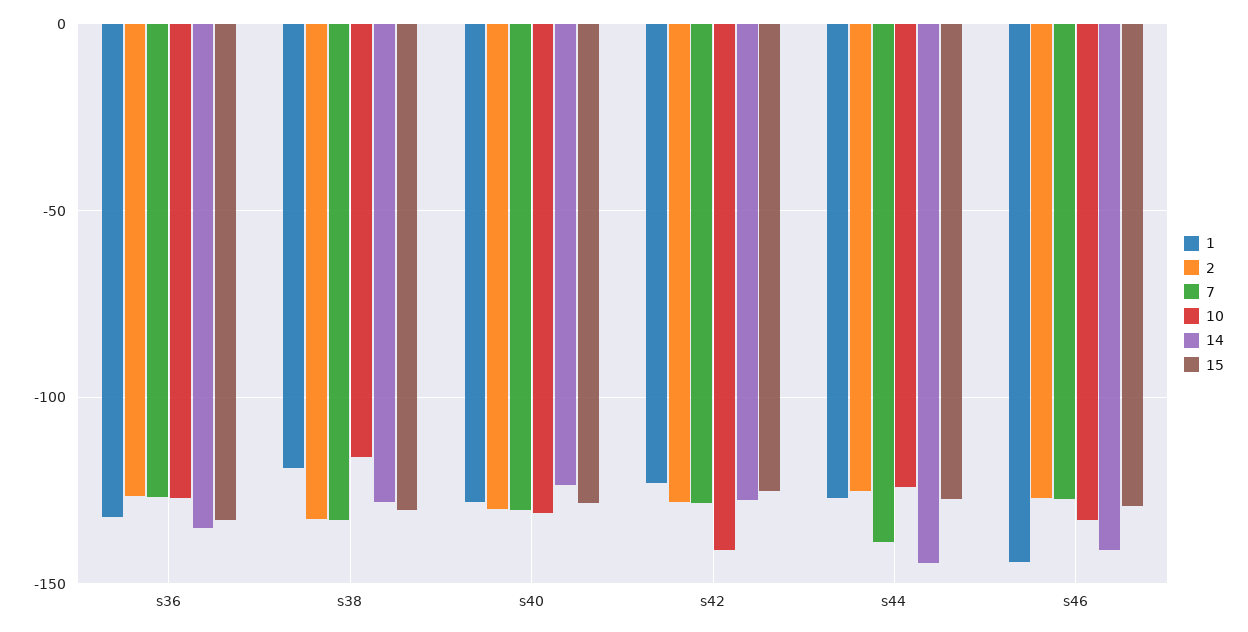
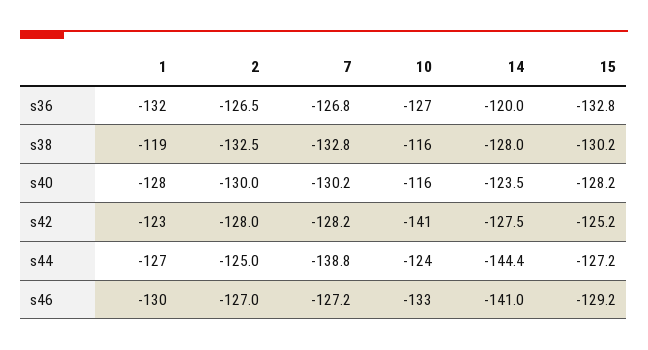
  {
    "1": {
      "s36": -132,
      "s38": -119,
      "s40": -128,
      "s42": -123,
      "s44": -127,
-     "s46": -145
+     "s46": -130
    },
    "2": {
      "s36": -126.5,
      "s38": -132.5,
      "s40": -130,
      "s42": -128,
      "s44": -125,
      "s46": -127
    },
    "7": {
      "s36": -126.8,
      "s38": -132.8,
      "s40": -130.2,
      "s42": -128.2,
      "s44": -138.8,
      "s46": -127.2
    },
    "10": {
      "s36": -127,
      "s38": -116,
-     "s40": -130,
+     "s40": -116,
      "s42": -141,
      "s44": -124,
      "s46": -133
    },
    "14": {
-     "s36": -135,
+     "s36": -120,
      "s38": -128,
      "s40": -123.5,
      "s42": -127.5,
      "s44": -144.4,
      "s46": -141
    },
    "15": {
      "s36": -132.8,
      "s38": -130.2,
      "s40": -128.2,
      "s42": -125.2,
      "s44": -127.2,
      "s46": -129.2
    }
  }

